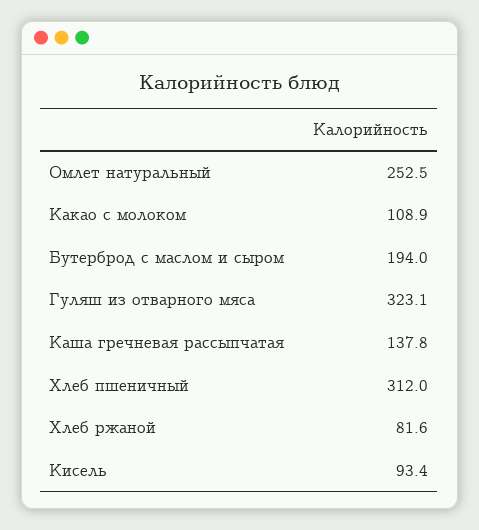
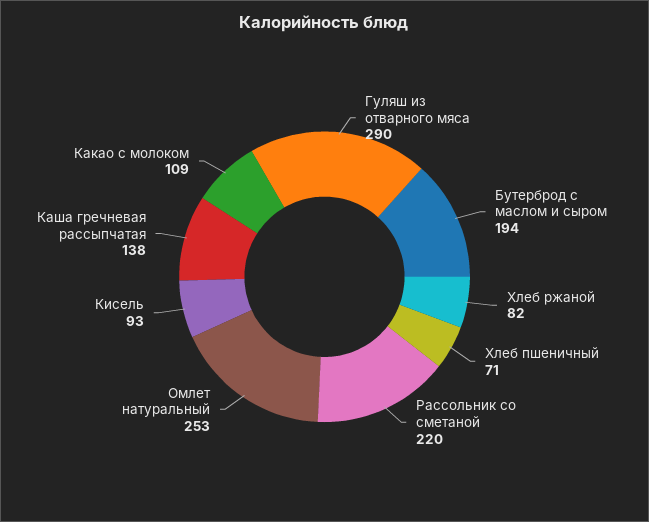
  {
    "Омлет натуральный": 252.5,
    "Какао с молоком": 108.9,
    "Бутерброд с маслом и сыром": 194,
-   "Гуляш из отварного мяса": 323.1,
+   "Гуляш из отварного мяса": 290,
    "Каша гречневая рассыпчатая": 137.8,
-   "Хлеб пшеничный": 312,
+   "Хлеб пшеничный": 71,
    "Хлеб ржаной": 81.6,
-   "Кисель": 93.4
+   "Кисель": 93.4,
+   "Рассольник со сметаной": 220
  }

